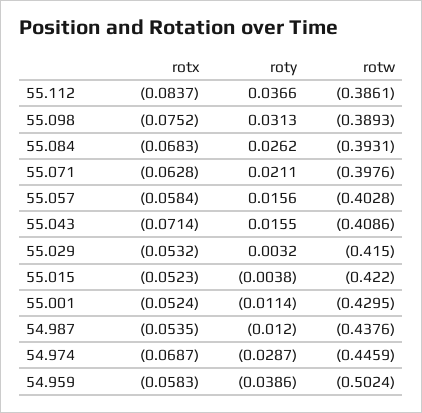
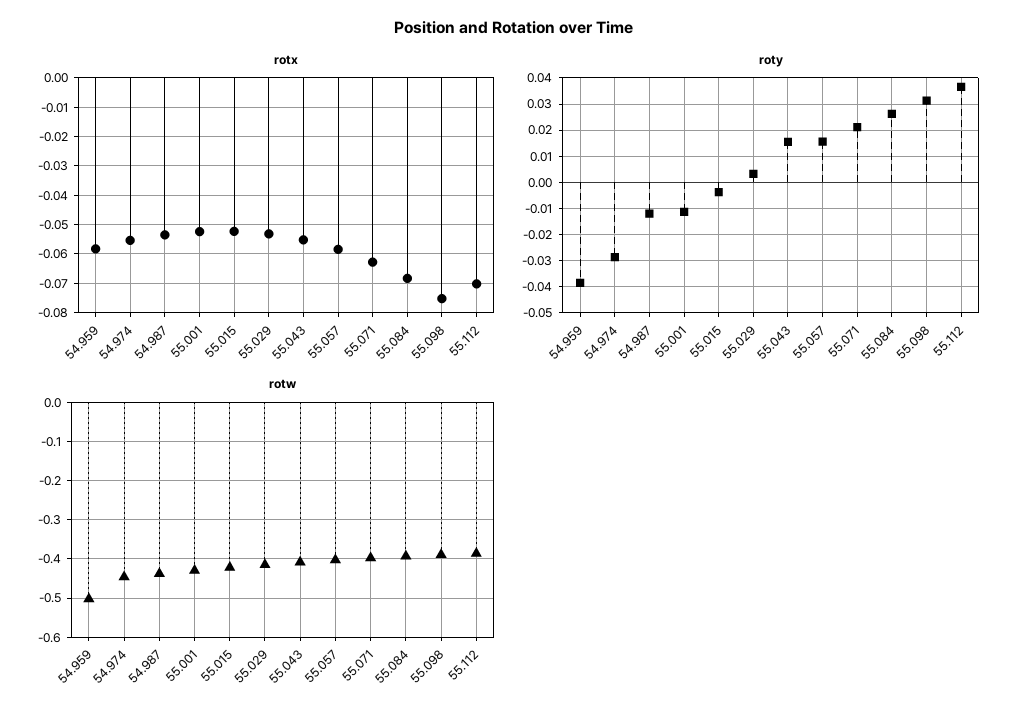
  {
    "rotx": {
-     "55.112": -0.0837,
+     "55.112": -0.07,
      "55.098": -0.0752,
      "55.084": -0.0683,
      "55.071": -0.0628,
      "55.057": -0.0584,
-     "55.043": -0.0714,
+     "55.043": -0.055,
      "55.029": -0.0532,
      "55.015": -0.0523,
      "55.001": -0.0524,
      "54.987": -0.0535,
-     "54.974": -0.0687,
+     "54.974": -0.055,
      "54.959": -0.0583
    },
    "roty": {
      "55.112": 0.0366,
      "55.098": 0.0313,
      "55.084": 0.0262,
      "55.071": 0.0211,
      "55.057": 0.0156,
      "55.043": 0.0155,
      "55.029": 0.0032,
      "55.015": -0.0038,
      "55.001": -0.0114,
      "54.987": -0.012,
      "54.974": -0.0287,
      "54.959": -0.0386
    },
    "rotw": {
      "55.112": -0.3861,
      "55.098": -0.3893,
      "55.084": -0.3931,
      "55.071": -0.3976,
      "55.057": -0.4028,
      "55.043": -0.4086,
      "55.029": -0.415,
      "55.015": -0.422,
      "55.001": -0.4295,
      "54.987": -0.4376,
      "54.974": -0.4459,
      "54.959": -0.5024
    }
  }

